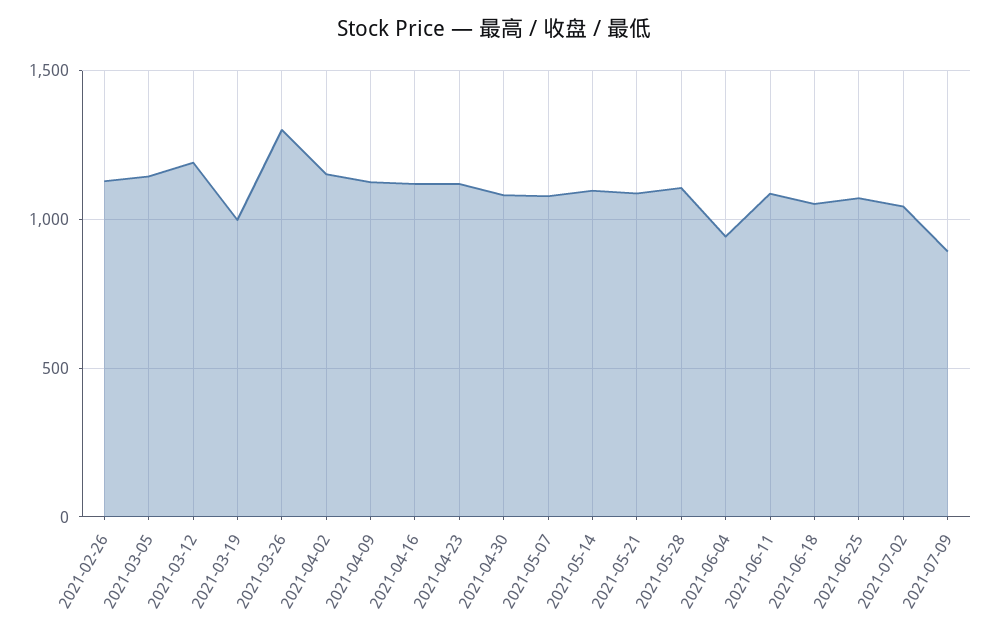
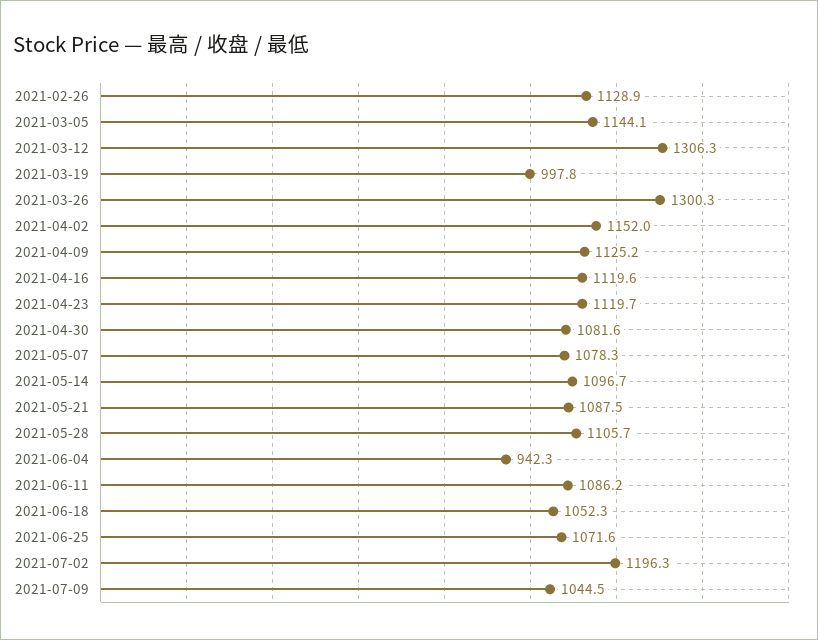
  {
    "2021-02-26": 1128.9,
    "2021-03-05": 1144.1,
-   "2021-03-12": 1200,
+   "2021-03-12": 1306.3,
    "2021-03-19": 997.8,
    "2021-03-26": 1300.3,
    "2021-04-02": 1152,
    "2021-04-09": 1125.2,
    "2021-04-16": 1119.6,
    "2021-04-23": 1119.7,
    "2021-04-30": 1081.6,
    "2021-05-07": 1078.3,
    "2021-05-14": 1096.7,
    "2021-05-21": 1087.5,
    "2021-05-28": 1105.7,
    "2021-06-04": 942.3,
    "2021-06-11": 1086.2,
    "2021-06-18": 1052.3,
    "2021-06-25": 1071.6,
-   "2021-07-02": 1050,
+   "2021-07-02": 1196.3,
-   "2021-07-09": 900
+   "2021-07-09": 1044.5
  }

